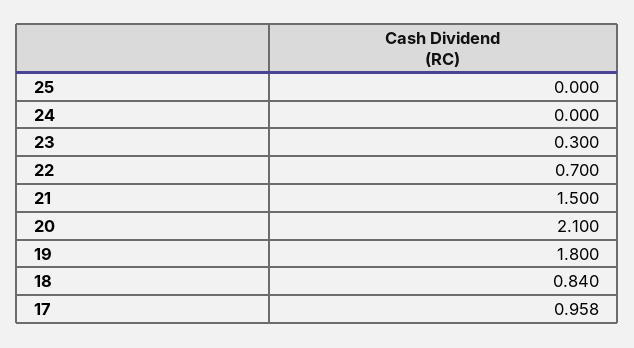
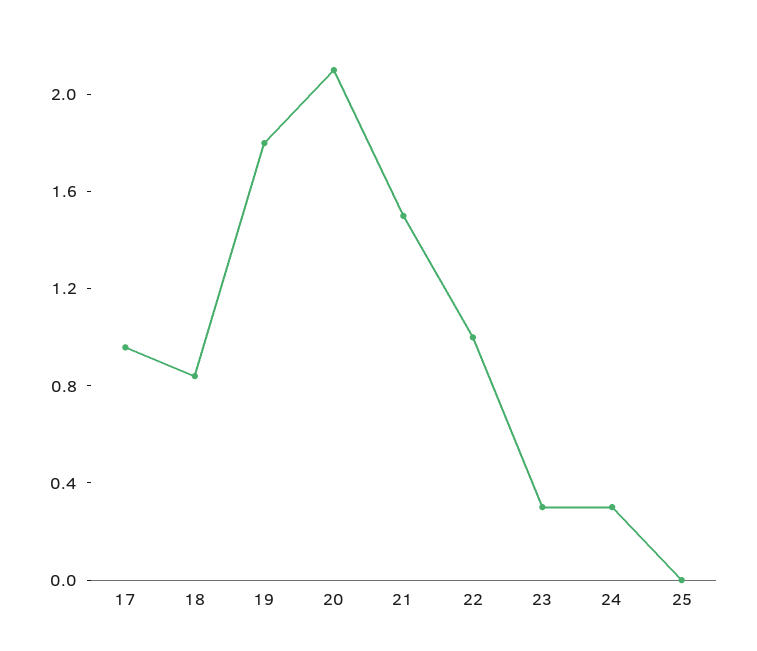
  {
    "25": 0,
-   "24": 0,
+   "24": 0.3,
    "23": 0.3,
-   "22": 0.7,
+   "22": 1,
    "21": 1.5,
    "20": 2.1,
    "19": 1.8,
    "18": 0.84,
    "17": 0.958
  }

